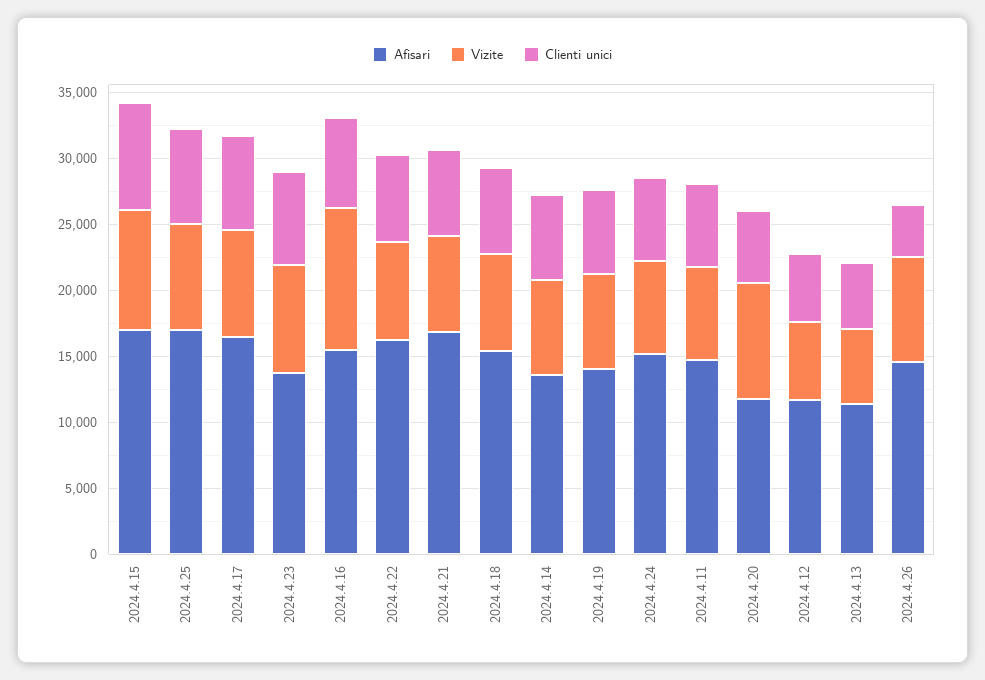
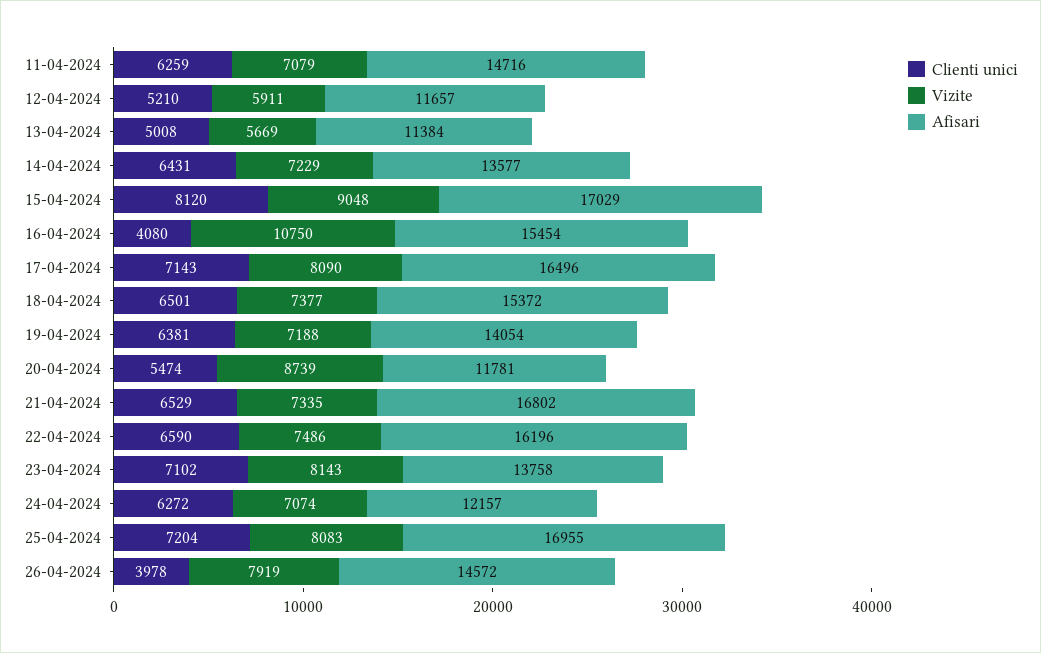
  {
    "Afisari": {
      "2024.4.15": 17029,
      "2024.4.25": 16955,
      "2024.4.17": 16496,
      "2024.4.23": 13758,
      "2024.4.16": 15454,
      "2024.4.22": 16196,
      "2024.4.21": 16802,
      "2024.4.18": 15372,
      "2024.4.14": 13577,
      "2024.4.19": 14054,
-     "2024.4.24": 15000,
+     "2024.4.24": 12157,
      "2024.4.11": 14716,
      "2024.4.20": 11781,
      "2024.4.12": 11657,
      "2024.4.13": 11384,
      "2024.4.26": 14572
    },
    "Vizite": {
      "2024.4.15": 9048,
      "2024.4.25": 8083,
      "2024.4.17": 8090,
      "2024.4.23": 8143,
      "2024.4.16": 10750,
      "2024.4.22": 7486,
      "2024.4.21": 7335,
      "2024.4.18": 7377,
      "2024.4.14": 7229,
      "2024.4.19": 7188,
      "2024.4.24": 7074,
      "2024.4.11": 7079,
      "2024.4.20": 8739,
      "2024.4.12": 5911,
      "2024.4.13": 5669,
      "2024.4.26": 7919
    },
    "Clienti unici": {
      "2024.4.15": 8120,
      "2024.4.25": 7204,
      "2024.4.17": 7143,
      "2024.4.23": 7102,
-     "2024.4.16": 7000,
+     "2024.4.16": 4080,
      "2024.4.22": 6590,
      "2024.4.21": 6529,
      "2024.4.18": 6501,
      "2024.4.14": 6431,
      "2024.4.19": 6381,
      "2024.4.24": 6272,
      "2024.4.11": 6259,
      "2024.4.20": 5474,
      "2024.4.12": 5210,
      "2024.4.13": 5008,
      "2024.4.26": 3978
    }
  }

